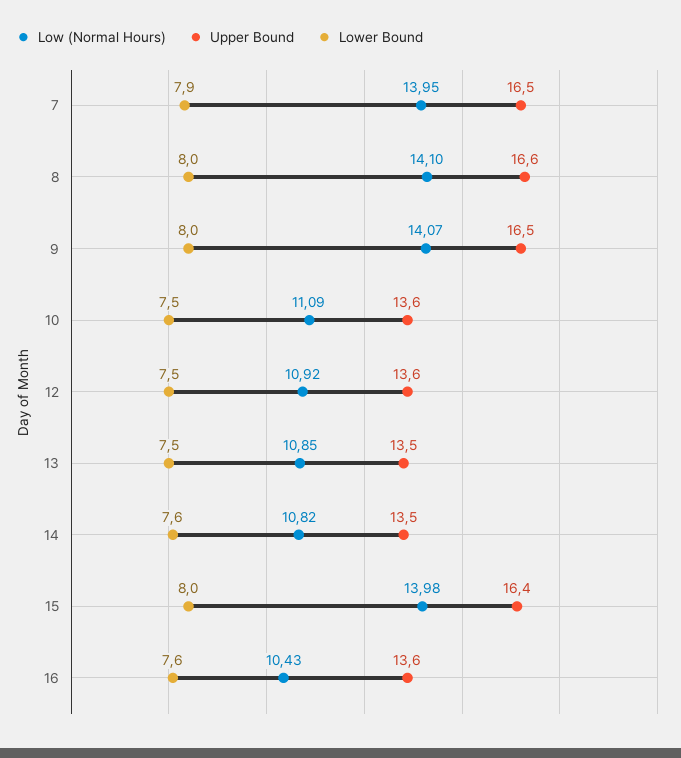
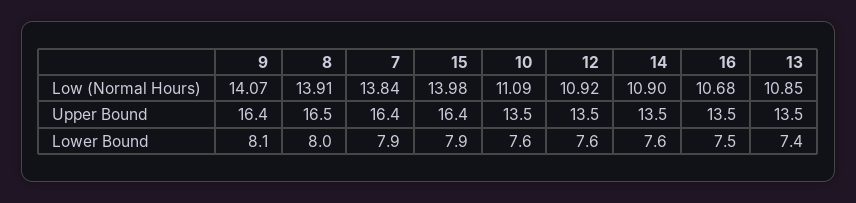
  {
    "Low (Normal Hours)": {
-     "7": 13.95,
+     "7": 13.84,
-     "8": 14.1,
+     "8": 13.91,
      "9": 14.07,
      "10": 11.09,
      "12": 10.92,
      "13": 10.85,
-     "14": 10.82,
+     "14": 10.9,
      "15": 13.98,
-     "16": 10.43
+     "16": 10.68
    },
    "Upper Bound": {
-     "7": 16.5,
+     "7": 16.4,
-     "8": 16.6,
+     "8": 16.5,
-     "9": 16.5,
+     "9": 16.4,
-     "10": 13.6,
+     "10": 13.5,
-     "12": 13.6,
+     "12": 13.5,
      "13": 13.5,
      "14": 13.5,
      "15": 16.4,
-     "16": 13.6
+     "16": 13.5
    },
    "Lower Bound": {
      "7": 7.9,
      "8": 8,
-     "9": 8,
+     "9": 8.1,
-     "10": 7.5,
+     "10": 7.6,
-     "12": 7.5,
+     "12": 7.6,
-     "13": 7.5,
+     "13": 7.4,
      "14": 7.6,
-     "15": 8,
+     "15": 7.9,
-     "16": 7.6
+     "16": 7.5
    }
  }

